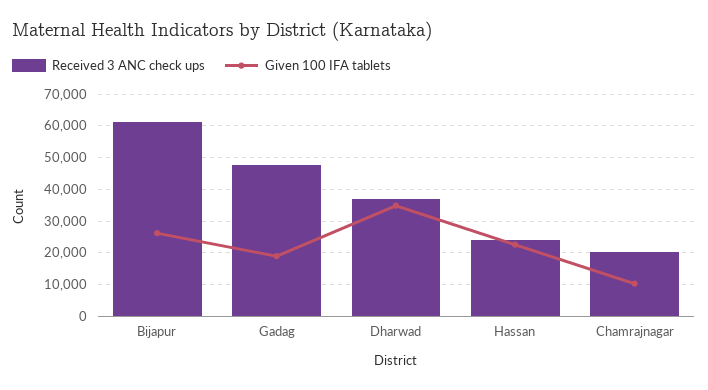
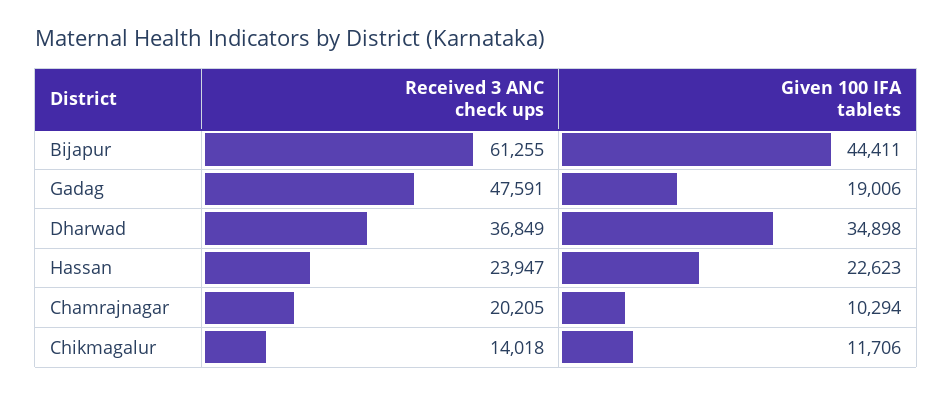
  {
    "Received 3 ANC check ups": {
      "Bijapur": 61255,
      "Gadag": 47591,
      "Dharwad": 36849,
      "Hassan": 23947,
-     "Chamrajnagar": 20205
+     "Chamrajnagar": 20205,
+     "Chikmagalur": 14018
    },
    "Given 100 IFA tablets": {
-     "Bijapur": 26000,
+     "Bijapur": 44411,
      "Gadag": 19006,
      "Dharwad": 34898,
      "Hassan": 22623,
-     "Chamrajnagar": 10294
+     "Chamrajnagar": 10294,
+     "Chikmagalur": 11706
    }
  }

